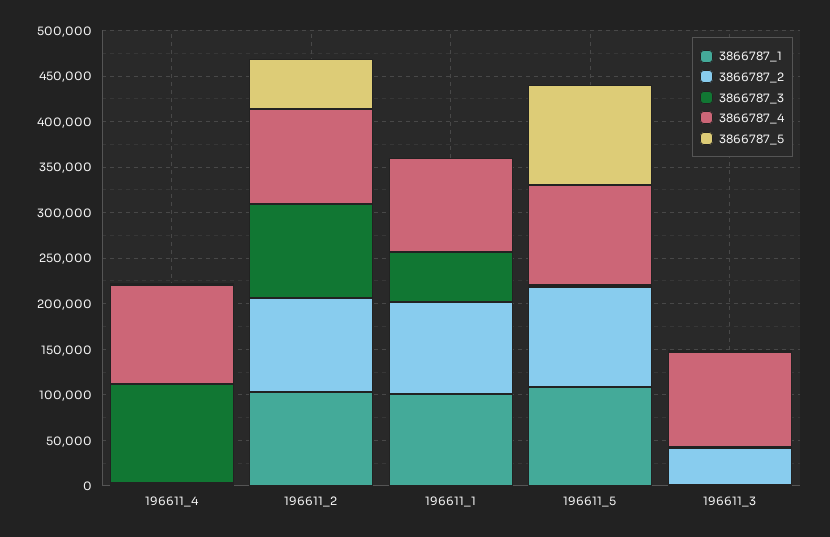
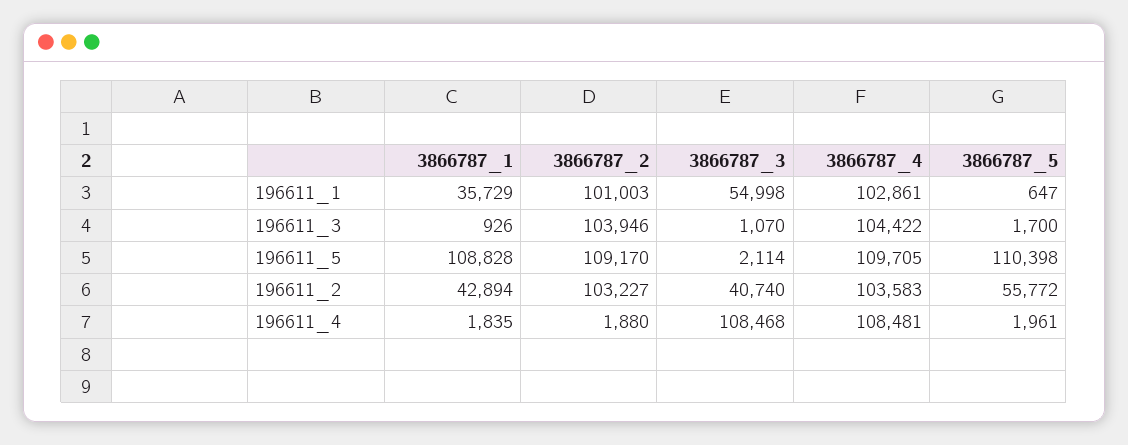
  {
    "3866787_1": {
      "196611_4": 1835,
-     "196611_2": 100000,
+     "196611_2": 42894,
-     "196611_1": 100000,
+     "196611_1": 35729,
      "196611_5": 108828,
      "196611_3": 926
    },
    "3866787_2": {
      "196611_4": 1880,
      "196611_2": 103227,
      "196611_1": 101003,
      "196611_5": 109170,
-     "196611_3": 40000
+     "196611_3": 103946
    },
    "3866787_3": {
      "196611_4": 108468,
-     "196611_2": 100000,
+     "196611_2": 40740,
      "196611_1": 54998,
      "196611_5": 2114,
      "196611_3": 1070
    },
    "3866787_4": {
      "196611_4": 108481,
      "196611_2": 103583,
      "196611_1": 102861,
      "196611_5": 109705,
      "196611_3": 104422
    },
    "3866787_5": {
      "196611_4": 1961,
      "196611_2": 55772,
      "196611_1": 647,
      "196611_5": 110398,
      "196611_3": 1700
    }
  }

